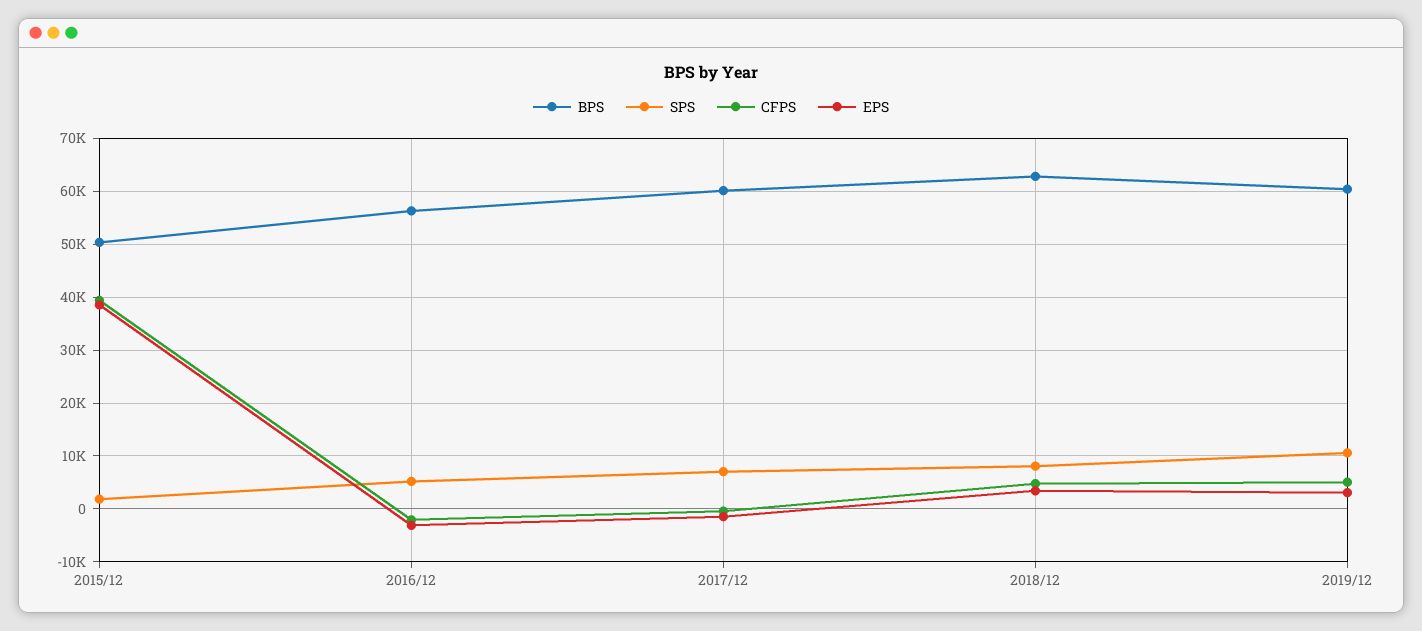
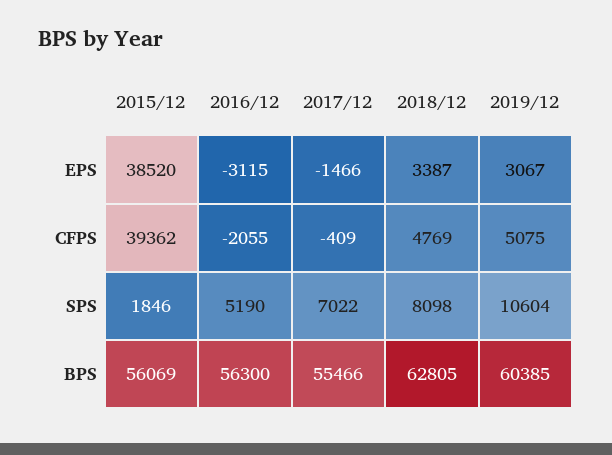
  {
    "BPS": {
-     "2015/12": 50000,
+     "2015/12": 56069,
      "2016/12": 56300,
-     "2017/12": 60000,
+     "2017/12": 55466,
      "2018/12": 62805,
      "2019/12": 60385
    },
    "SPS": {
      "2015/12": 1846,
      "2016/12": 5190,
      "2017/12": 7022,
      "2018/12": 8098,
      "2019/12": 10604
    },
    "CFPS": {
      "2015/12": 39362,
      "2016/12": -2055,
      "2017/12": -409,
      "2018/12": 4769,
      "2019/12": 5075
    },
    "EPS": {
      "2015/12": 38520,
      "2016/12": -3115,
      "2017/12": -1466,
      "2018/12": 3387,
      "2019/12": 3067
    }
  }

